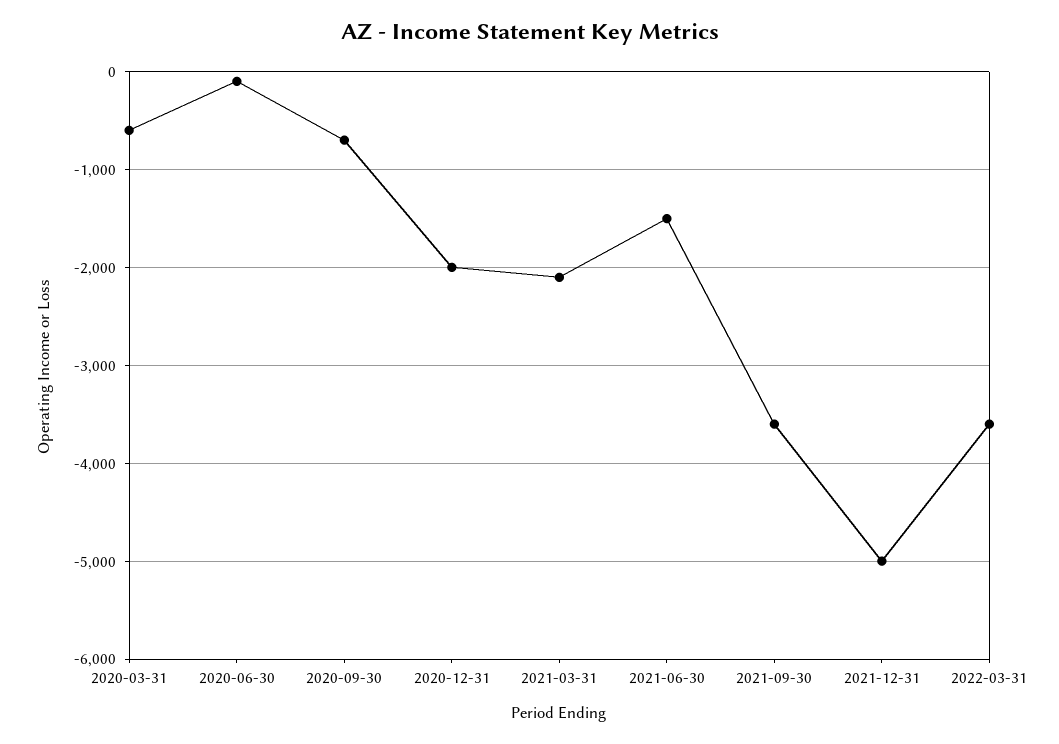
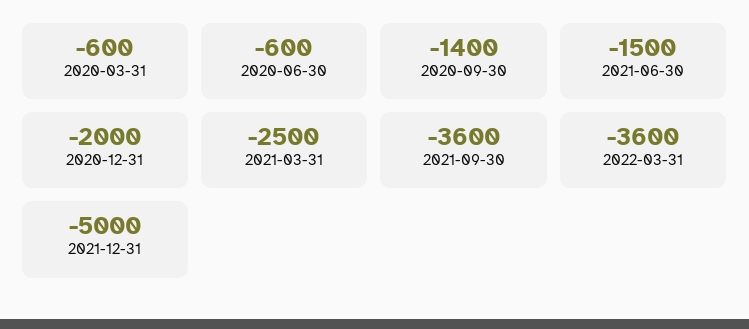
  {
    "2020-03-31": -600,
-   "2020-06-30": -100,
+   "2020-06-30": -600,
-   "2020-09-30": -700,
+   "2020-09-30": -1400,
    "2020-12-31": -2000,
-   "2021-03-31": -2100,
+   "2021-03-31": -2500,
    "2021-06-30": -1500,
    "2021-09-30": -3600,
    "2021-12-31": -5000,
    "2022-03-31": -3600
  }

